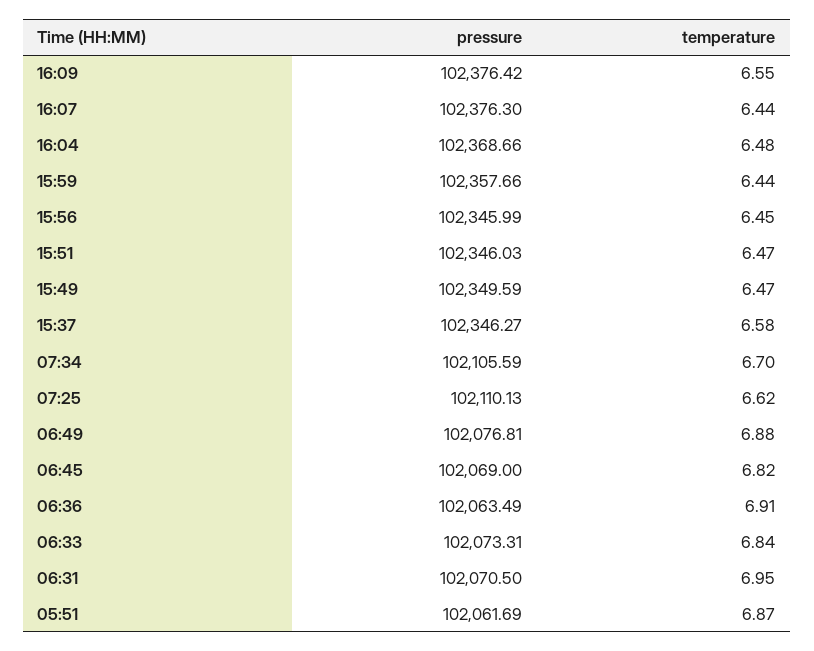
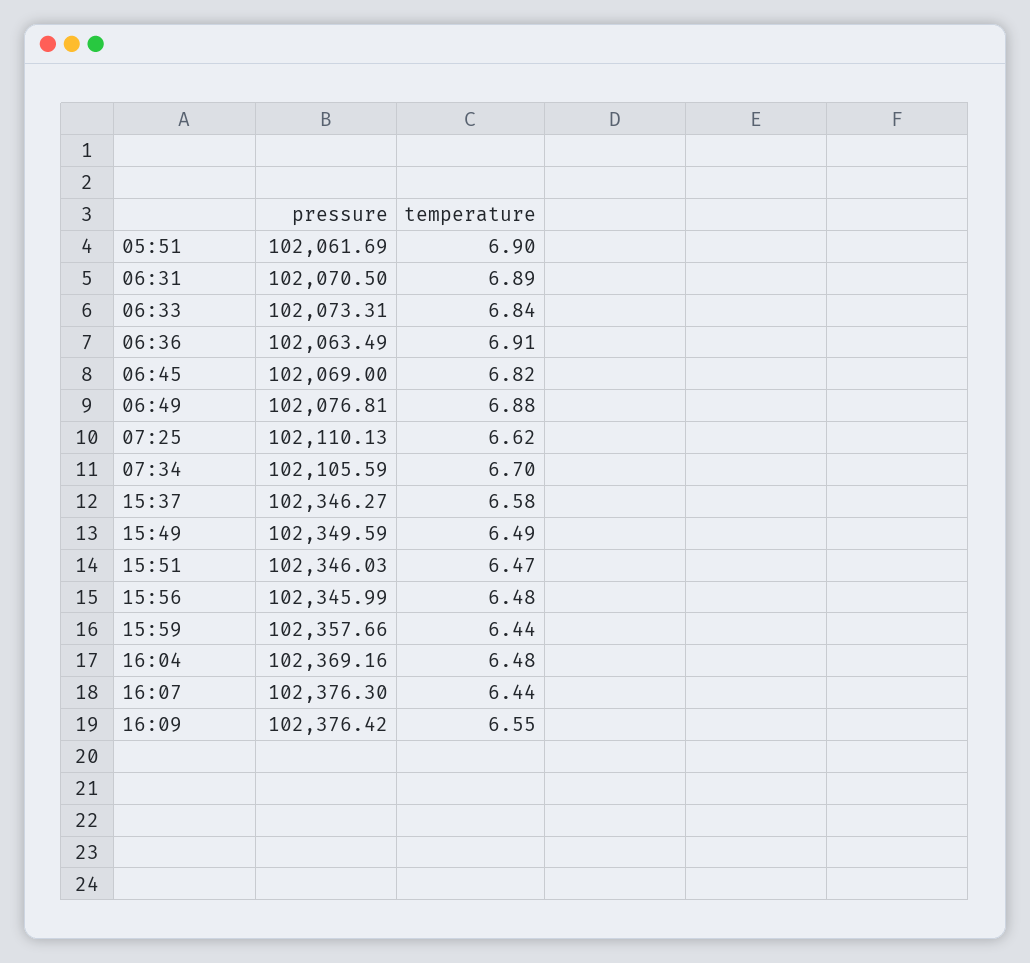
  {
    "pressure": {
      "16:09": 102376.42,
      "16:07": 102376.3,
-     "16:04": 102368.66,
+     "16:04": 102369.16,
      "15:59": 102357.66,
      "15:56": 102345.99,
      "15:51": 102346.03,
      "15:49": 102349.59,
      "15:37": 102346.27,
      "07:34": 102105.59,
      "07:25": 102110.13,
      "06:49": 102076.81,
      "06:45": 102069,
      "06:36": 102063.49,
      "06:33": 102073.31,
      "06:31": 102070.5,
      "05:51": 102061.69
    },
    "temperature": {
      "16:09": 6.55,
      "16:07": 6.44,
      "16:04": 6.48,
      "15:59": 6.44,
-     "15:56": 6.45,
+     "15:56": 6.48,
      "15:51": 6.47,
-     "15:49": 6.47,
+     "15:49": 6.49,
      "15:37": 6.58,
      "07:34": 6.7,
      "07:25": 6.62,
      "06:49": 6.88,
      "06:45": 6.82,
      "06:36": 6.91,
      "06:33": 6.84,
-     "06:31": 6.95,
+     "06:31": 6.89,
-     "05:51": 6.87
+     "05:51": 6.9
    }
  }

